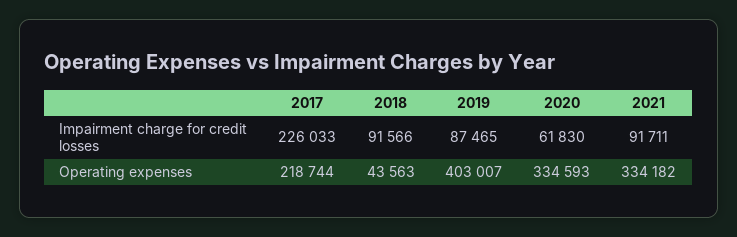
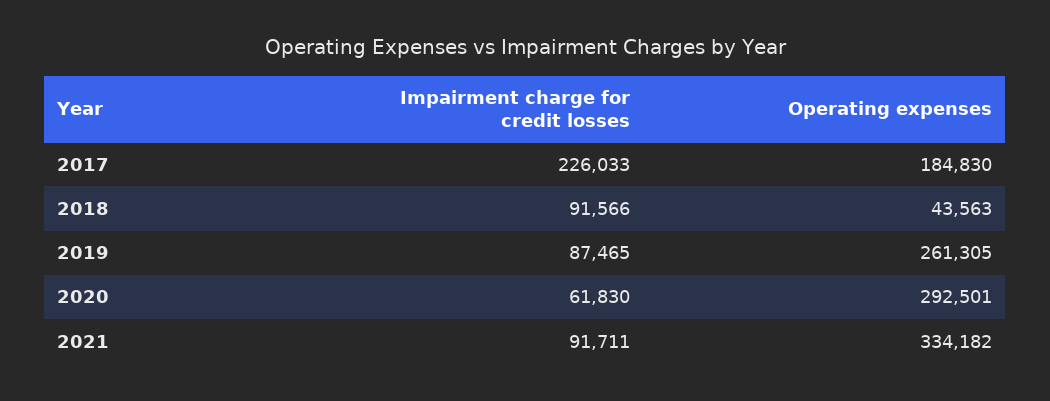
  {
    "2017": {
      "Impairment charge for credit losses": 226033,
-     "Operating expenses": 218744
+     "Operating expenses": 184830
    },
    "2018": {
      "Impairment charge for credit losses": 91566,
      "Operating expenses": 43563
    },
    "2019": {
      "Impairment charge for credit losses": 87465,
-     "Operating expenses": 403007
+     "Operating expenses": 261305
    },
    "2020": {
      "Impairment charge for credit losses": 61830,
-     "Operating expenses": 334593
+     "Operating expenses": 292501
    },
    "2021": {
      "Impairment charge for credit losses": 91711,
      "Operating expenses": 334182
    }
  }

